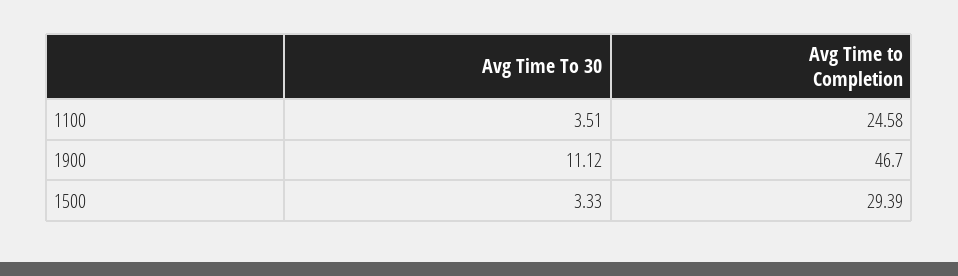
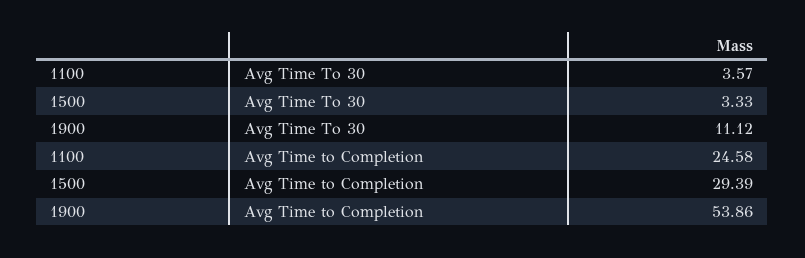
  {
    "Avg Time To 30": {
-     "1100": 3.51,
+     "1100": 3.57,
      "1900": 11.12,
      "1500": 3.33
    },
    "Avg Time to Completion": {
      "1100": 24.58,
-     "1900": 46.7,
+     "1900": 53.86,
      "1500": 29.39
    }
  }

